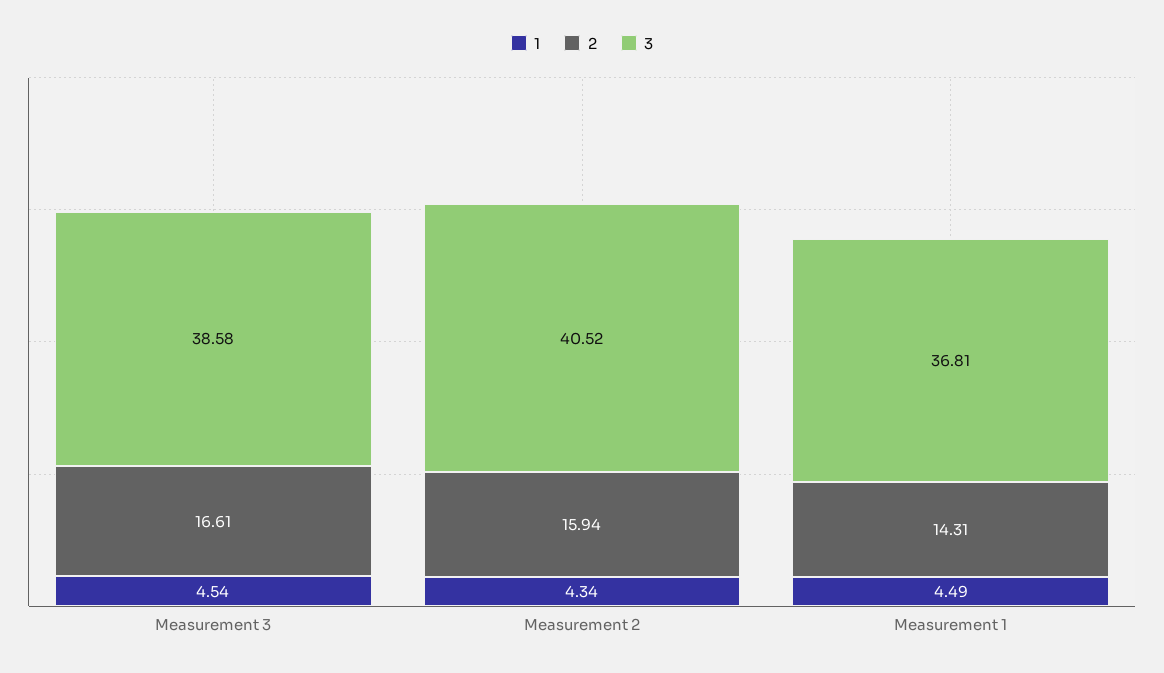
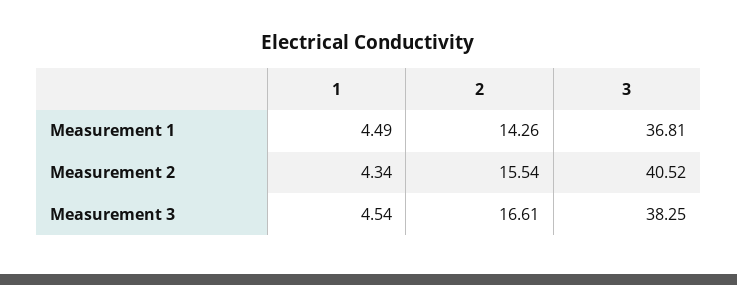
  {
    "1": {
      "Measurement 3": 4.54,
      "Measurement 2": 4.34,
      "Measurement 1": 4.49
    },
    "2": {
      "Measurement 3": 16.61,
-     "Measurement 2": 15.94,
+     "Measurement 2": 15.54,
-     "Measurement 1": 14.31
+     "Measurement 1": 14.26
    },
    "3": {
-     "Measurement 3": 38.58,
+     "Measurement 3": 38.25,
      "Measurement 2": 40.52,
      "Measurement 1": 36.81
    }
  }

